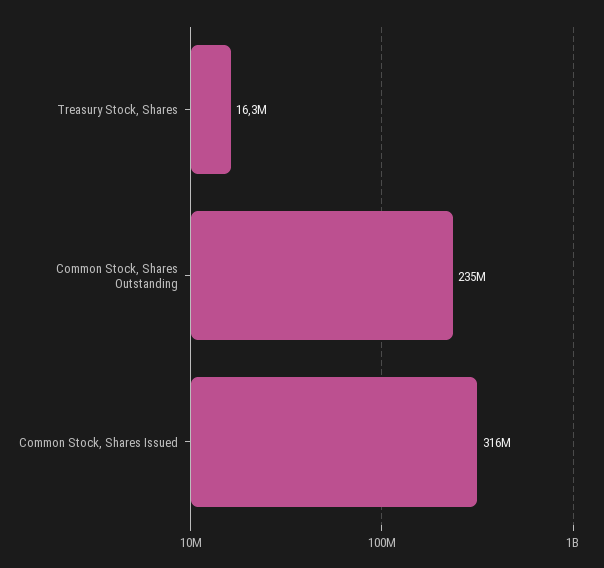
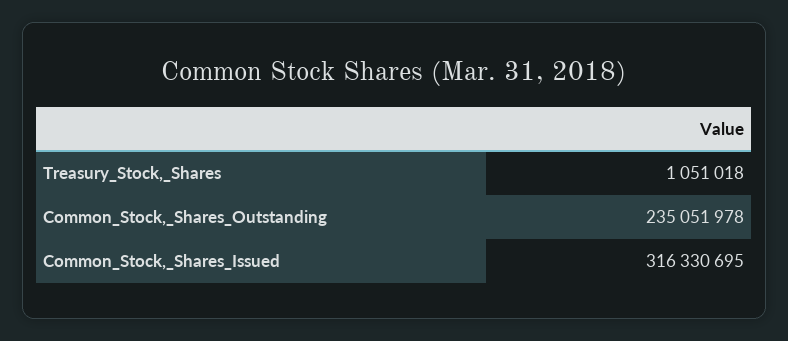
  {
-   "Treasury Stock, Shares": 16300000,
+   "Treasury Stock, Shares": 1051018,
    "Common Stock, Shares Outstanding": 235051978,
    "Common Stock, Shares Issued": 316330695
  }

